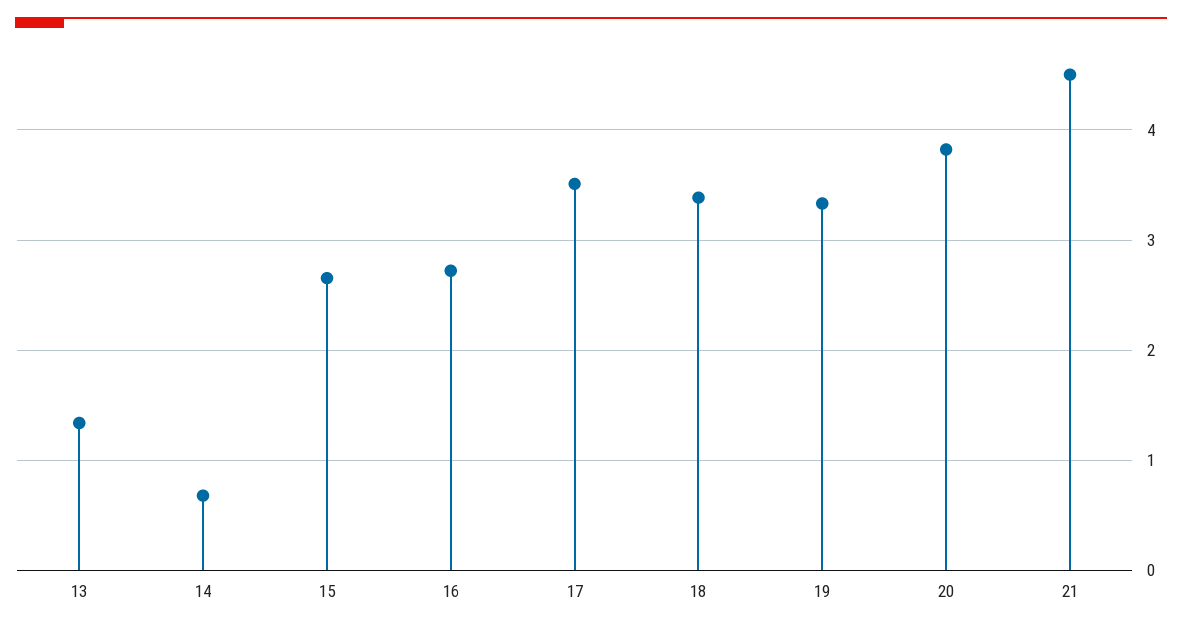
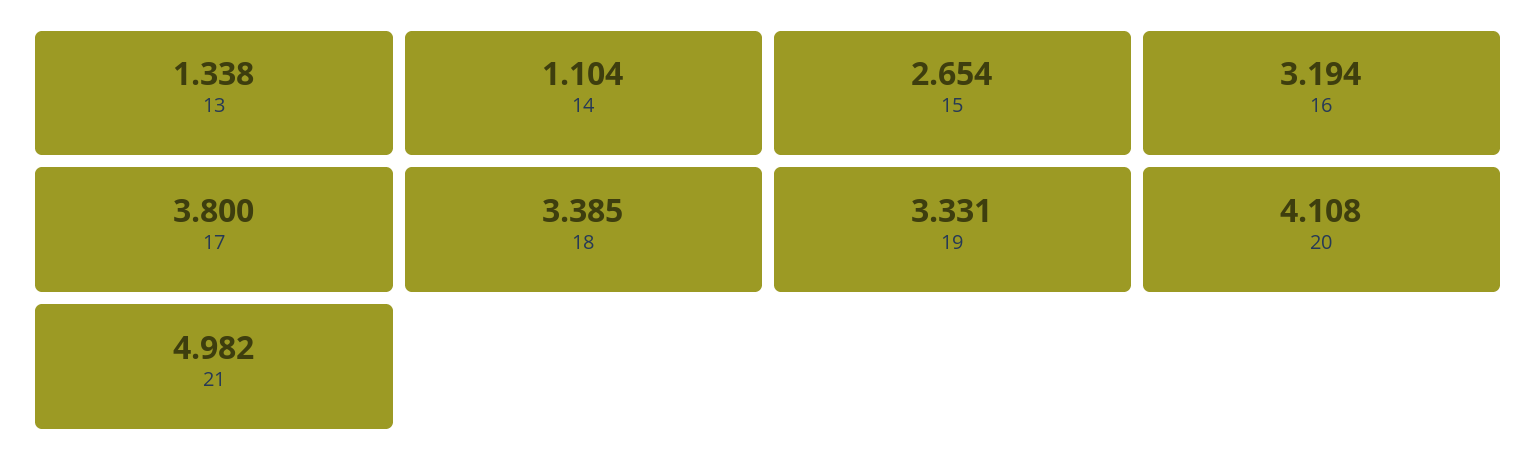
  {
    "13": 1.338,
-   "14": 0.7,
+   "14": 1.104,
    "15": 2.654,
-   "16": 2.7,
+   "16": 3.194,
-   "17": 3.5,
+   "17": 3.8,
    "18": 3.385,
    "19": 3.331,
-   "20": 3.8,
+   "20": 4.108,
-   "21": 4.5
+   "21": 4.982
  }

